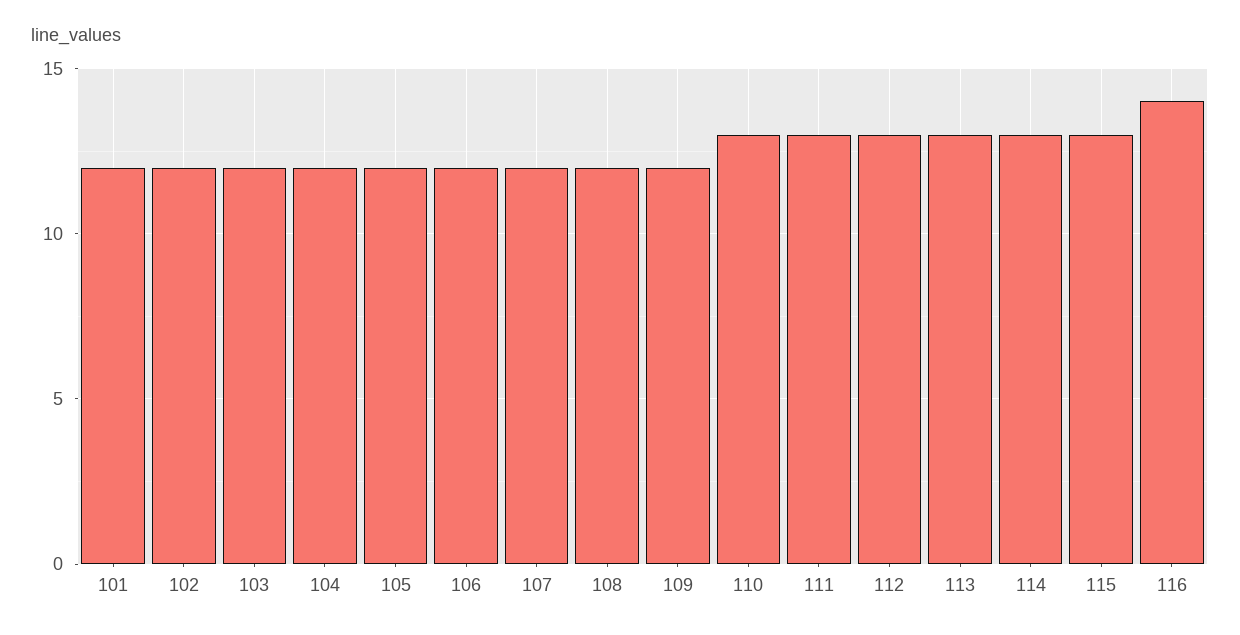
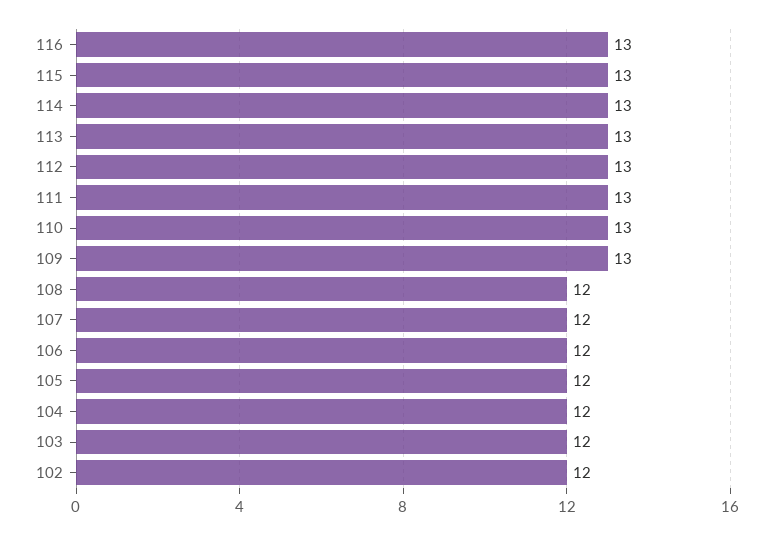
  {
-   "101": 12,
    "102": 12,
    "103": 12,
    "104": 12,
    "105": 12,
    "106": 12,
    "107": 12,
    "108": 12,
-   "109": 12,
+   "109": 13,
    "110": 13,
    "111": 13,
    "112": 13,
    "113": 13,
    "114": 13,
    "115": 13,
-   "116": 14
+   "116": 13
  }

